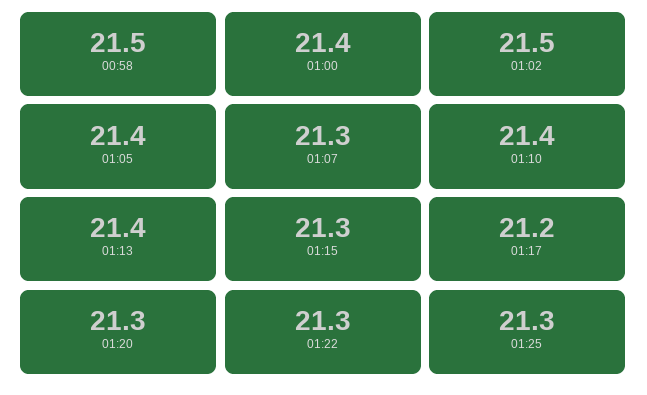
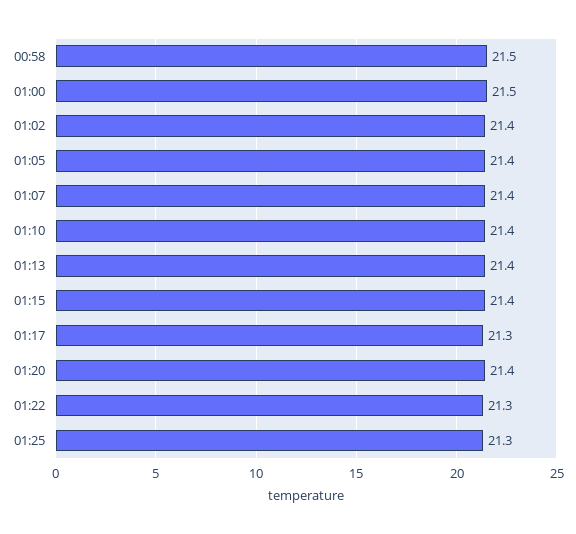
  {
    "00:58": 21.5,
-   "01:00": 21.4,
+   "01:00": 21.5,
-   "01:02": 21.5,
+   "01:02": 21.4,
    "01:05": 21.4,
-   "01:07": 21.3,
+   "01:07": 21.4,
    "01:10": 21.4,
    "01:13": 21.4,
-   "01:15": 21.3,
+   "01:15": 21.4,
-   "01:17": 21.2,
+   "01:17": 21.3,
-   "01:20": 21.3,
+   "01:20": 21.4,
    "01:22": 21.3,
    "01:25": 21.3
  }

